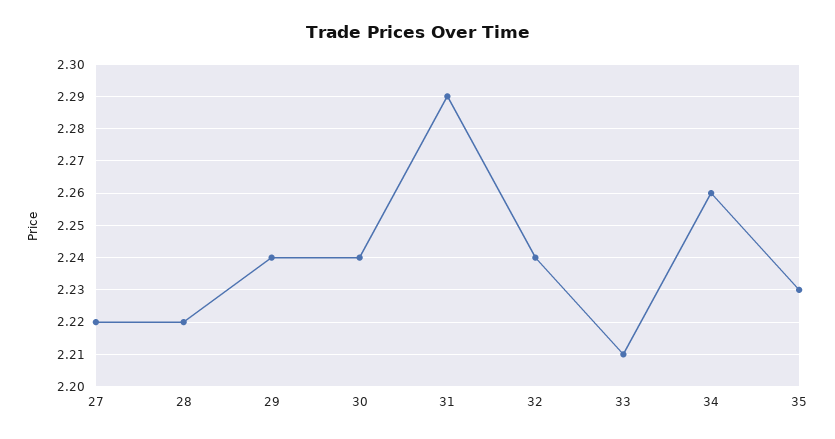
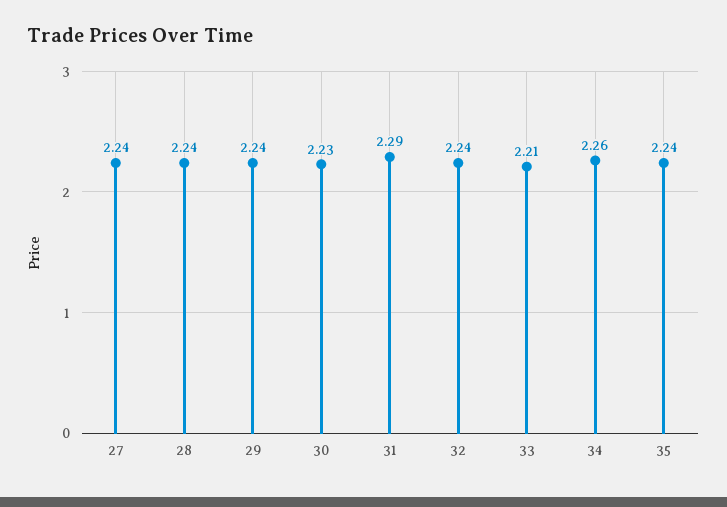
  {
-   "27": 2.22,
+   "27": 2.24,
-   "28": 2.22,
+   "28": 2.24,
    "29": 2.24,
-   "30": 2.24,
+   "30": 2.23,
    "31": 2.29,
    "32": 2.24,
    "33": 2.21,
    "34": 2.26,
-   "35": 2.23
+   "35": 2.24
  }

